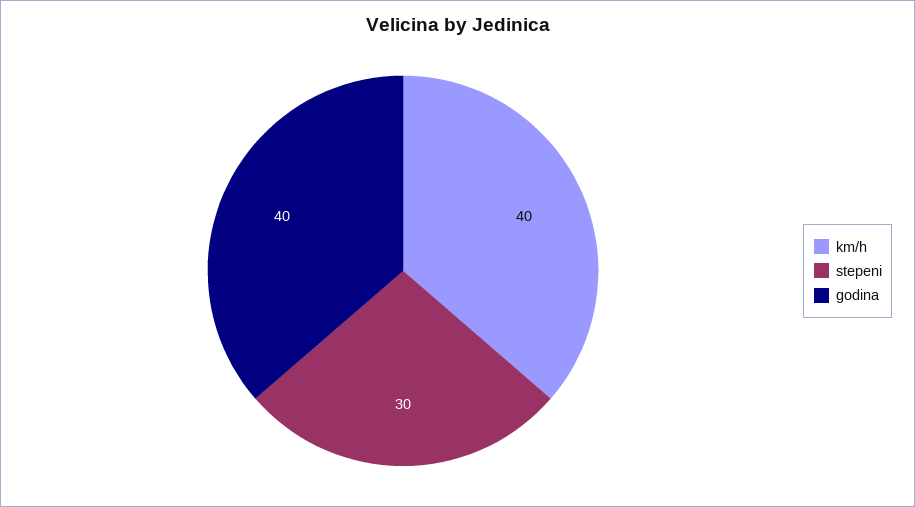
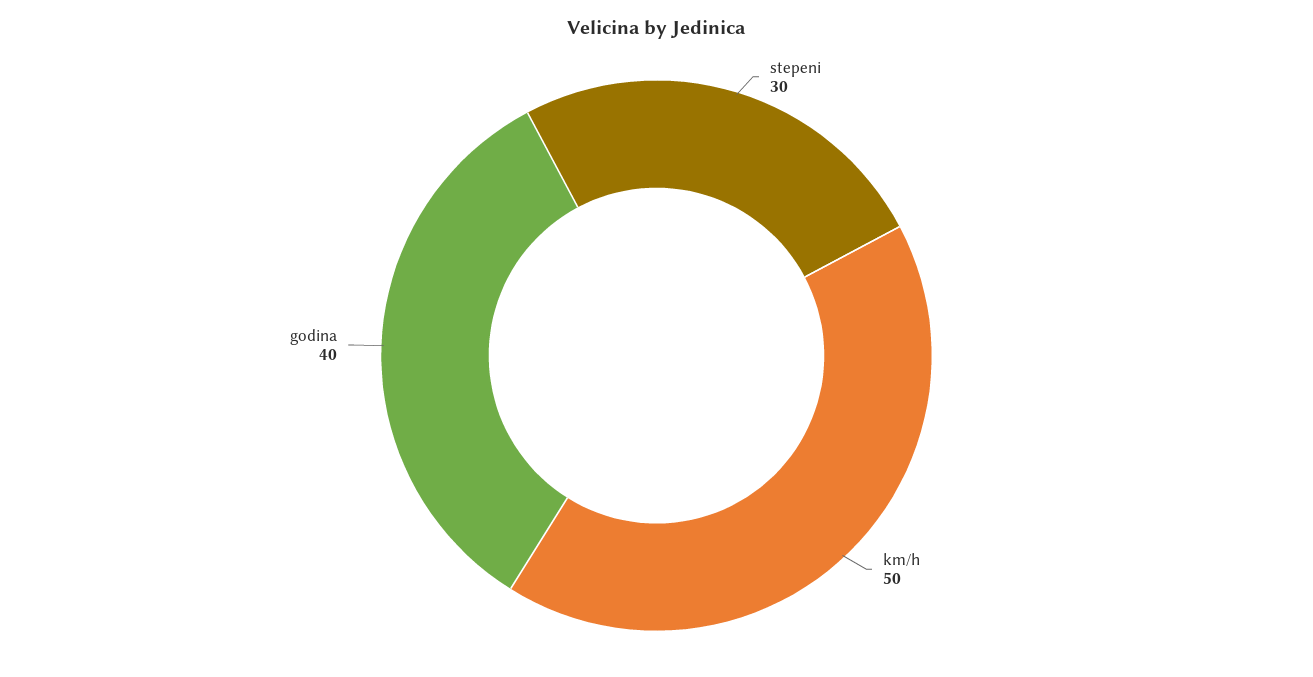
  {
-   "km/h": 40,
+   "km/h": 50,
    "stepeni": 30,
    "godina": 40
  }

